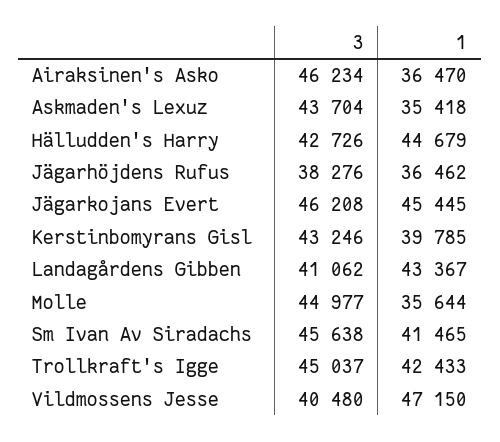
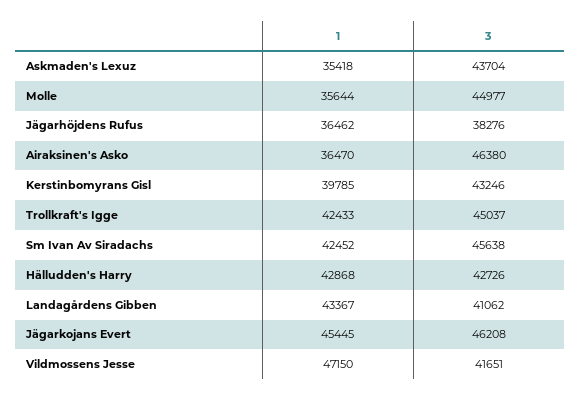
  {
    "3": {
-     "Airaksinen's Asko": 46234,
+     "Airaksinen's Asko": 46380,
      "Askmaden's Lexuz": 43704,
      "Hälludden's Harry": 42726,
      "Jägarhöjdens Rufus": 38276,
      "Jägarkojans Evert": 46208,
      "Kerstinbomyrans Gisl": 43246,
      "Landagårdens Gibben": 41062,
      "Molle": 44977,
      "Sm Ivan Av Siradachs": 45638,
      "Trollkraft's Igge": 45037,
-     "Vildmossens Jesse": 40480
+     "Vildmossens Jesse": 41651
    },
    "1": {
      "Airaksinen's Asko": 36470,
      "Askmaden's Lexuz": 35418,
-     "Hälludden's Harry": 44679,
+     "Hälludden's Harry": 42868,
      "Jägarhöjdens Rufus": 36462,
      "Jägarkojans Evert": 45445,
      "Kerstinbomyrans Gisl": 39785,
      "Landagårdens Gibben": 43367,
      "Molle": 35644,
-     "Sm Ivan Av Siradachs": 41465,
+     "Sm Ivan Av Siradachs": 42452,
      "Trollkraft's Igge": 42433,
      "Vildmossens Jesse": 47150
    }
  }

